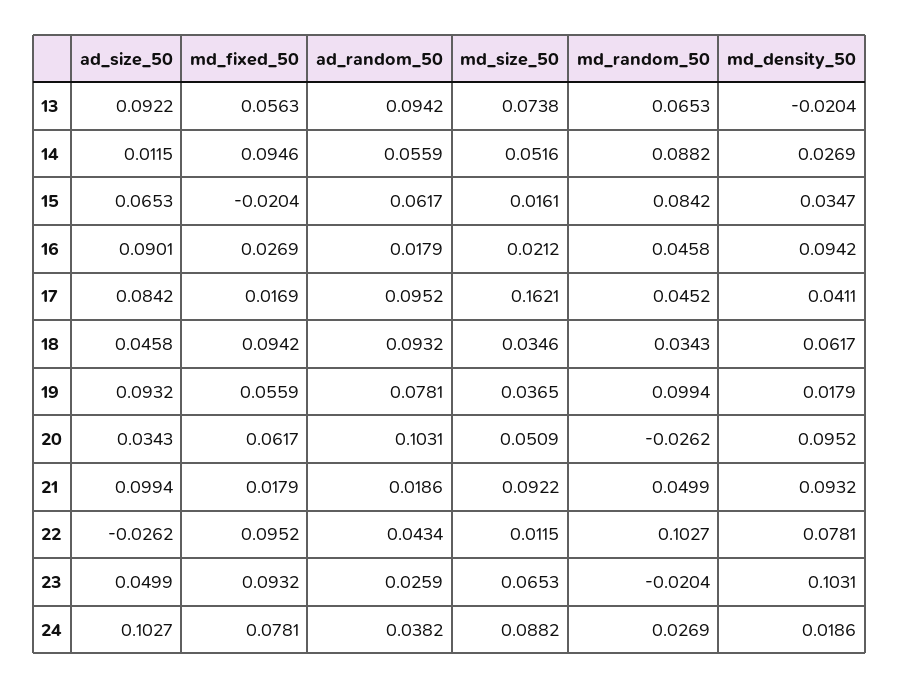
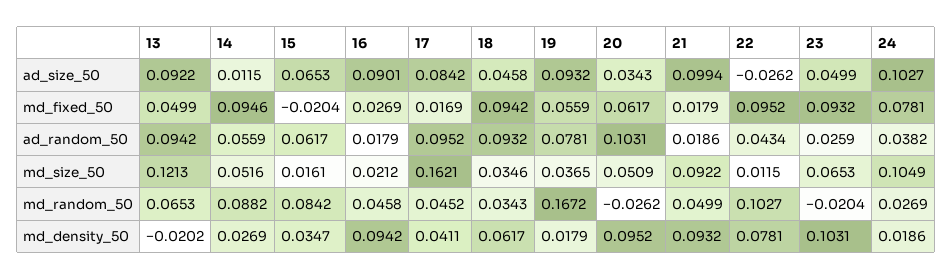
  {
    "ad_size_50": {
      "13": 0.0922,
      "14": 0.0115,
      "15": 0.0653,
      "16": 0.0901,
      "17": 0.0842,
      "18": 0.0458,
      "19": 0.0932,
      "20": 0.0343,
      "21": 0.0994,
      "22": -0.0262,
      "23": 0.0499,
      "24": 0.1027
    },
    "md_fixed_50": {
-     "13": 0.0563,
+     "13": 0.0499,
      "14": 0.0946,
      "15": -0.0204,
      "16": 0.0269,
      "17": 0.0169,
      "18": 0.0942,
      "19": 0.0559,
      "20": 0.0617,
      "21": 0.0179,
      "22": 0.0952,
      "23": 0.0932,
      "24": 0.0781
    },
    "ad_random_50": {
      "13": 0.0942,
      "14": 0.0559,
      "15": 0.0617,
      "16": 0.0179,
      "17": 0.0952,
      "18": 0.0932,
      "19": 0.0781,
      "20": 0.1031,
      "21": 0.0186,
      "22": 0.0434,
      "23": 0.0259,
      "24": 0.0382
    },
    "md_size_50": {
-     "13": 0.0738,
+     "13": 0.1213,
      "14": 0.0516,
      "15": 0.0161,
      "16": 0.0212,
      "17": 0.1621,
      "18": 0.0346,
      "19": 0.0365,
      "20": 0.0509,
      "21": 0.0922,
      "22": 0.0115,
      "23": 0.0653,
-     "24": 0.0882
+     "24": 0.1049
    },
    "md_random_50": {
      "13": 0.0653,
      "14": 0.0882,
      "15": 0.0842,
      "16": 0.0458,
      "17": 0.0452,
      "18": 0.0343,
-     "19": 0.0994,
+     "19": 0.1672,
      "20": -0.0262,
      "21": 0.0499,
      "22": 0.1027,
      "23": -0.0204,
      "24": 0.0269
    },
    "md_density_50": {
-     "13": -0.0204,
+     "13": -0.0202,
      "14": 0.0269,
      "15": 0.0347,
      "16": 0.0942,
      "17": 0.0411,
      "18": 0.0617,
      "19": 0.0179,
      "20": 0.0952,
      "21": 0.0932,
      "22": 0.0781,
      "23": 0.1031,
      "24": 0.0186
    }
  }

